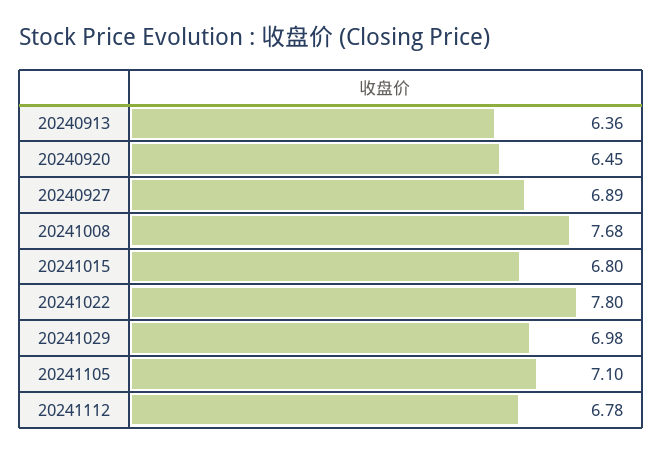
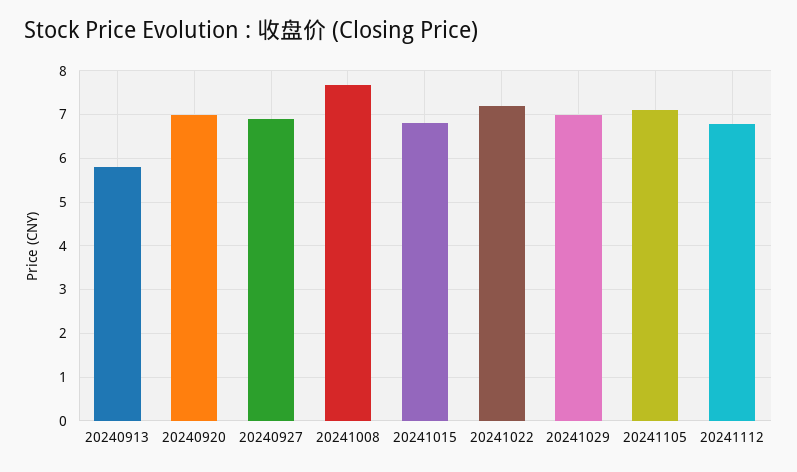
  {
-   "20240913": 6.36,
+   "20240913": 5.8,
-   "20240920": 6.45,
+   "20240920": 7,
    "20240927": 6.89,
    "20241008": 7.68,
    "20241015": 6.8,
-   "20241022": 7.8,
+   "20241022": 7.2,
    "20241029": 6.98,
    "20241105": 7.1,
    "20241112": 6.78
  }

